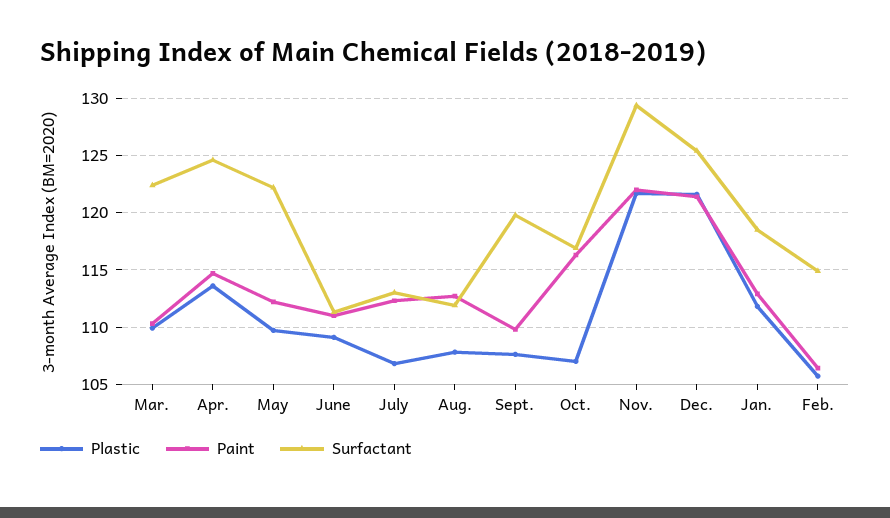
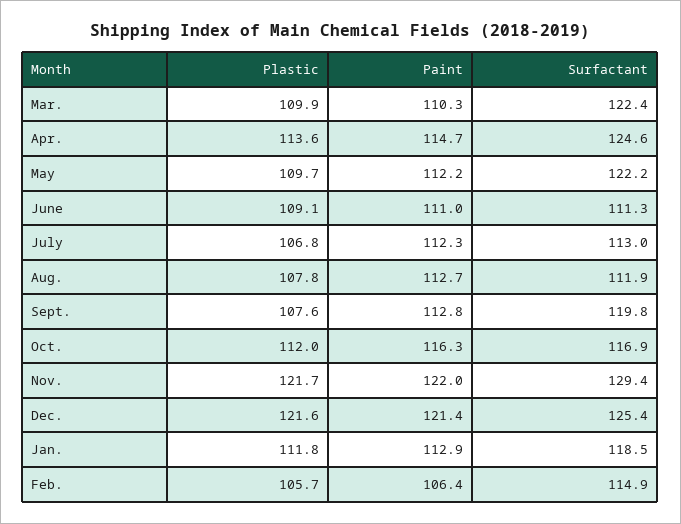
  {
    "Plastic": {
      "Mar.": 109.9,
      "Apr.": 113.6,
      "May": 109.7,
      "June": 109.1,
      "July": 106.8,
      "Aug.": 107.8,
      "Sept.": 107.6,
-     "Oct.": 107,
+     "Oct.": 112,
      "Nov.": 121.7,
      "Dec.": 121.6,
      "Jan.": 111.8,
      "Feb.": 105.7
    },
    "Paint": {
      "Mar.": 110.3,
      "Apr.": 114.7,
      "May": 112.2,
      "June": 111,
      "July": 112.3,
      "Aug.": 112.7,
-     "Sept.": 110,
+     "Sept.": 112.8,
      "Oct.": 116.3,
      "Nov.": 122,
      "Dec.": 121.4,
      "Jan.": 112.9,
      "Feb.": 106.4
    },
    "Surfactant": {
      "Mar.": 122.4,
      "Apr.": 124.6,
      "May": 122.2,
      "June": 111.3,
      "July": 113,
      "Aug.": 111.9,
      "Sept.": 119.8,
      "Oct.": 116.9,
      "Nov.": 129.4,
      "Dec.": 125.4,
      "Jan.": 118.5,
      "Feb.": 114.9
    }
  }

